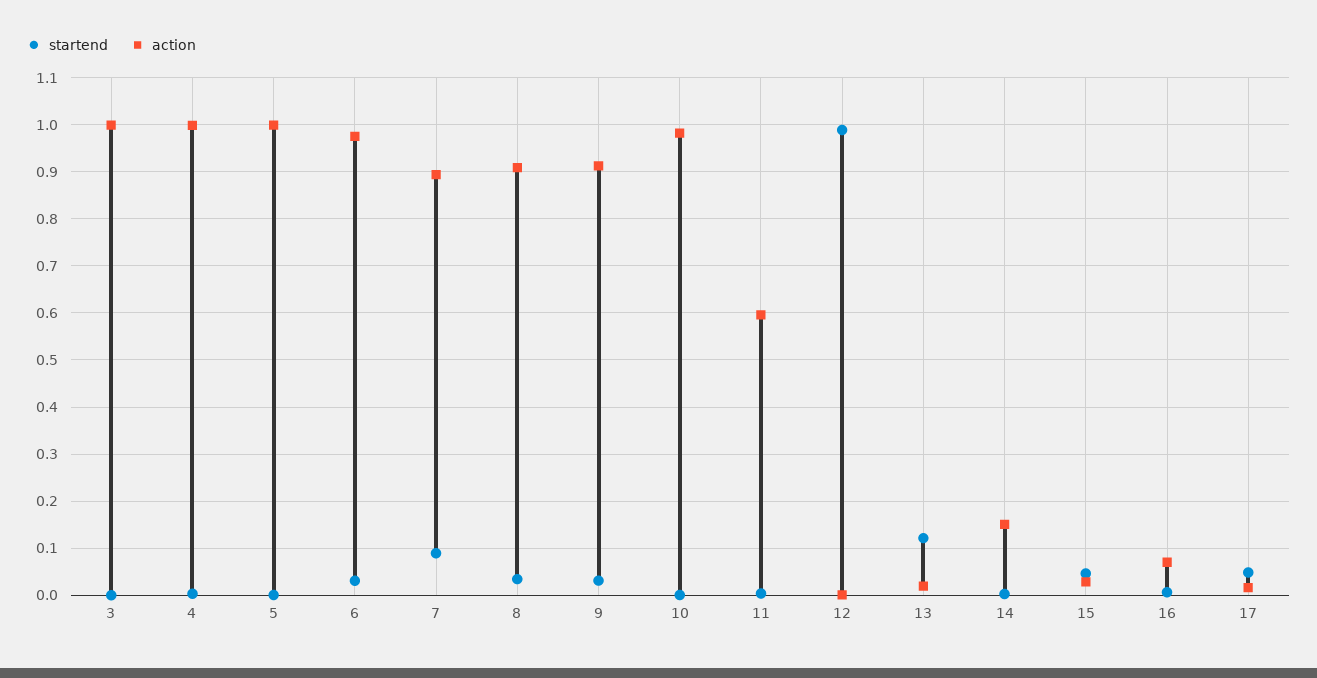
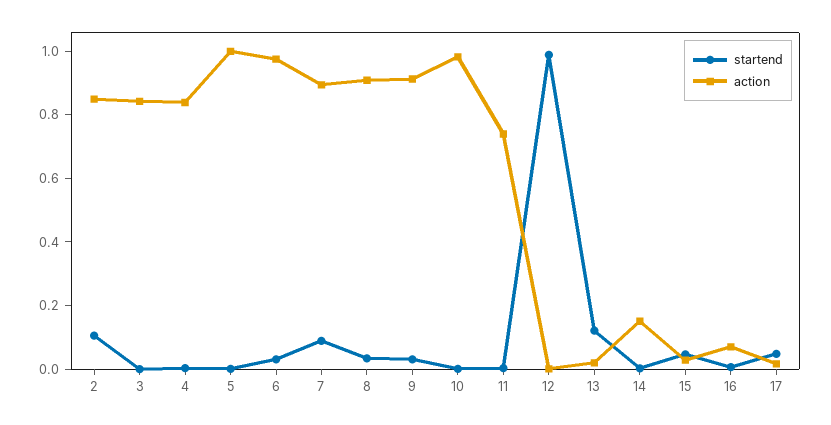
  {
    "startend": {
      "3": 0,
      "4": 0,
      "5": 0,
      "6": 0.04,
      "7": 0.08,
      "8": 0.04,
      "9": 0.04,
      "10": 0,
      "11": 0,
      "12": 0.98,
      "13": 0.12,
      "14": 0,
      "15": 0.04,
      "16": 0,
-     "17": 0.04
+     "17": 0.04,
+     "2": 0.1
    },
    "action": {
-     "3": 1,
+     "3": 0.85,
-     "4": 1,
+     "4": 0.85,
      "5": 1,
      "6": 0.98,
      "7": 0.9,
      "8": 0.9,
      "9": 0.92,
      "10": 0.98,
-     "11": 0.6,
+     "11": 0.75,
      "12": 0,
      "13": 0.02,
      "14": 0.16,
      "15": 0.02,
      "16": 0.08,
-     "17": 0.02
+     "17": 0.02,
+     "2": 0.85
    }
  }

